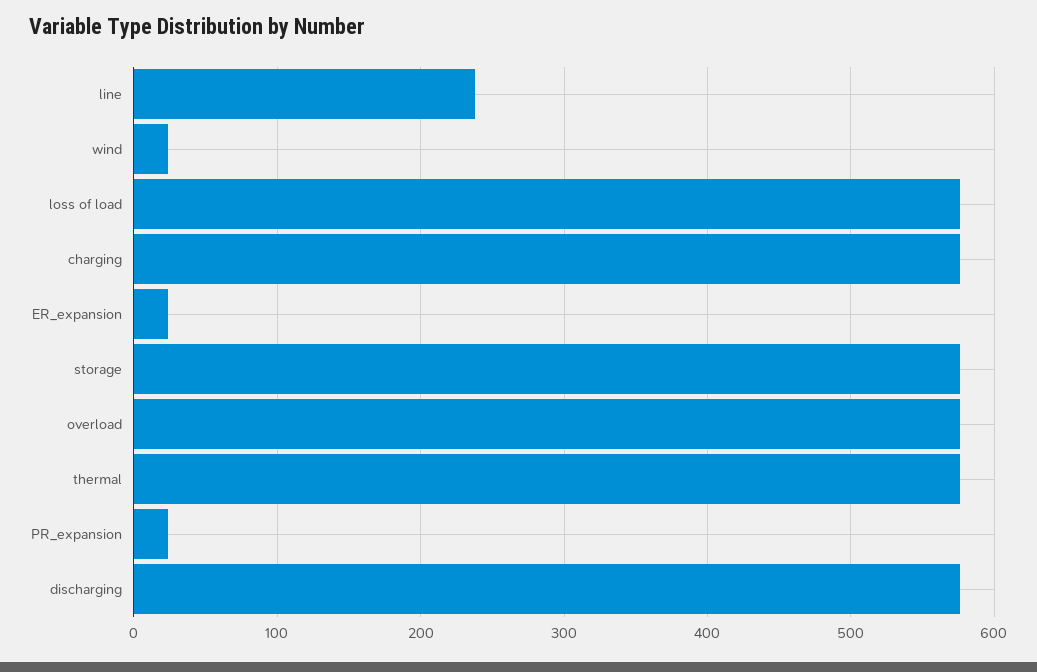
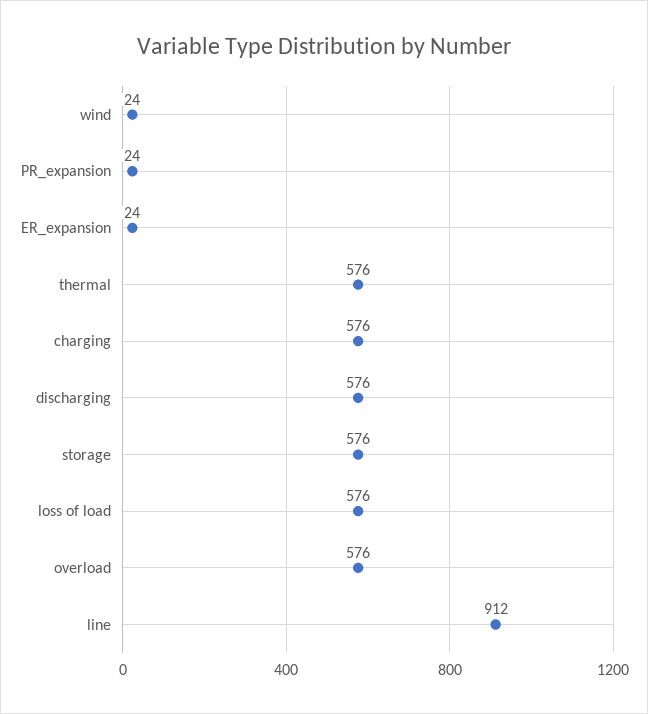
  {
-   "line": 240,
+   "line": 912,
    "wind": 24,
    "loss of load": 576,
    "charging": 576,
    "ER_expansion": 24,
    "storage": 576,
    "overload": 576,
    "thermal": 576,
    "PR_expansion": 24,
    "discharging": 576
  }

